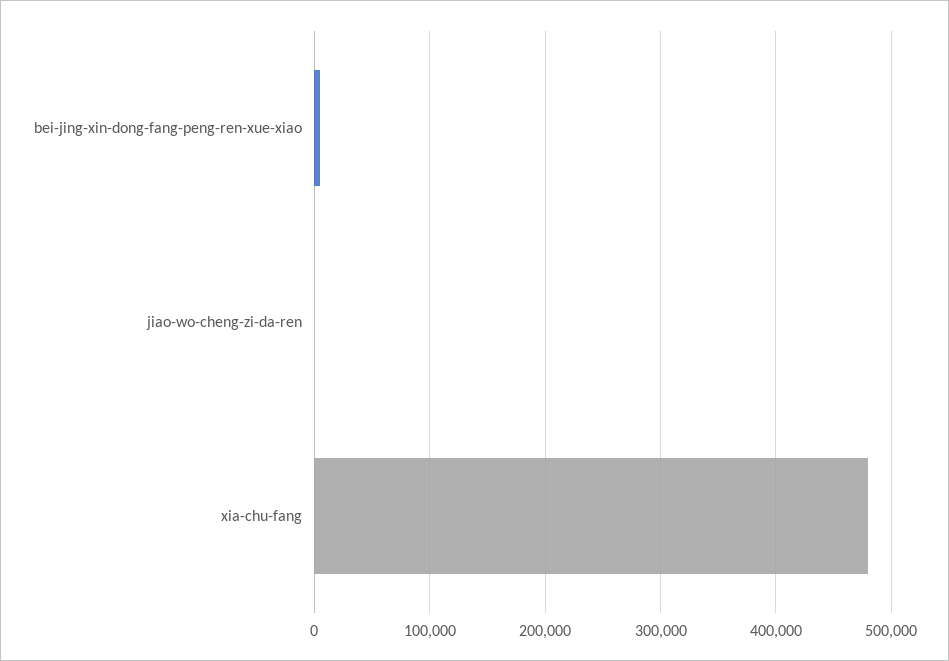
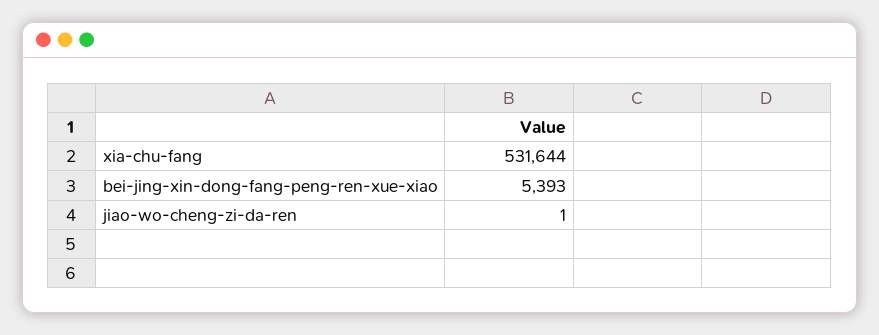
  {
    "bei-jing-xin-dong-fang-peng-ren-xue-xiao": 5393,
    "jiao-wo-cheng-zi-da-ren": 1,
-   "xia-chu-fang": 480000
+   "xia-chu-fang": 531644
  }

